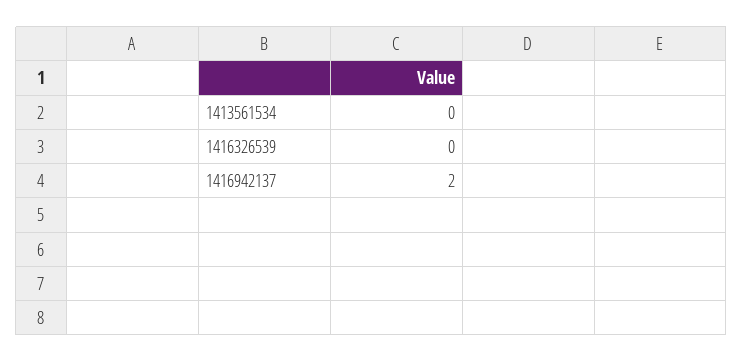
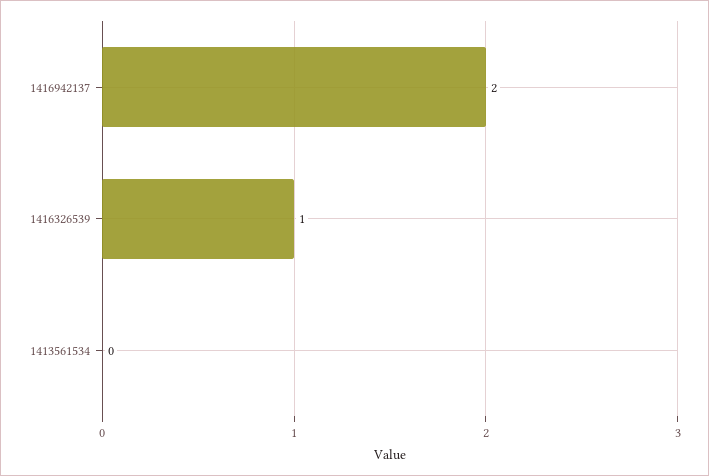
  {
    "1413561534": 0,
-   "1416326539": 0,
+   "1416326539": 1,
    "1416942137": 2
  }

